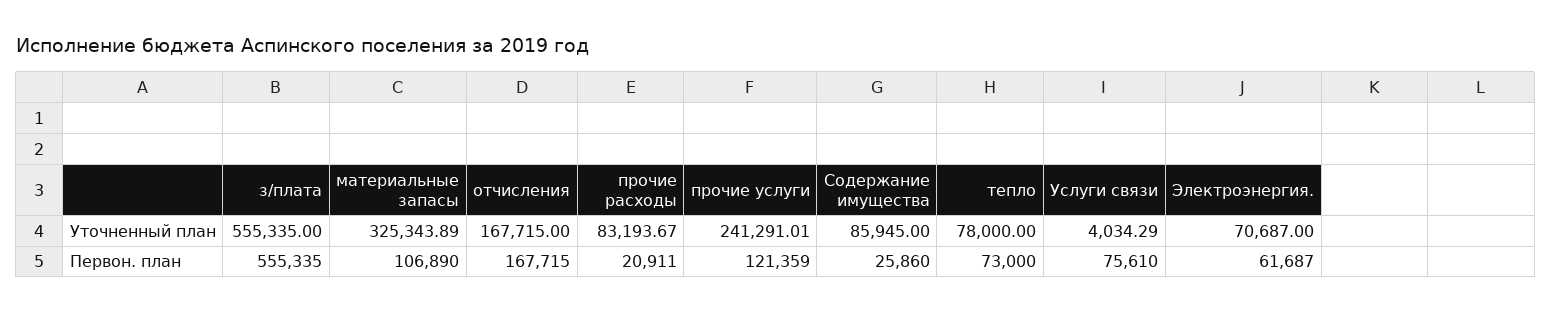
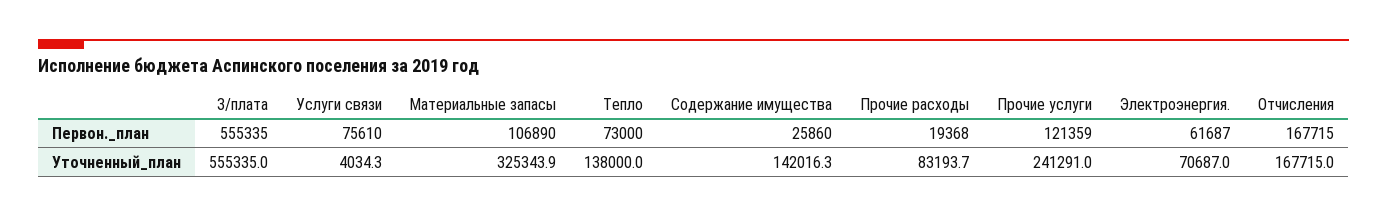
  {
    "з/плата": {
      "Уточненный план": 555335,
      "Первон. план": 555335
    },
    "материальные запасы": {
      "Уточненный план": 325343.89,
      "Первон. план": 106890
    },
    "отчисления": {
      "Уточненный план": 167715,
      "Первон. план": 167715
    },
    "прочие расходы": {
      "Уточненный план": 83193.67,
-     "Первон. план": 20911
+     "Первон. план": 19368
    },
    "прочие услуги": {
      "Уточненный план": 241291.01,
      "Первон. план": 121359
    },
    "Содержание имущества": {
-     "Уточненный план": 85945,
+     "Уточненный план": 142016.3,
      "Первон. план": 25860
    },
    "тепло": {
-     "Уточненный план": 78000,
+     "Уточненный план": 138000,
      "Первон. план": 73000
    },
    "Услуги связи": {
      "Уточненный план": 4034.29,
      "Первон. план": 75610
    },
    "Электроэнергия.": {
      "Уточненный план": 70687,
      "Первон. план": 61687
    }
  }

